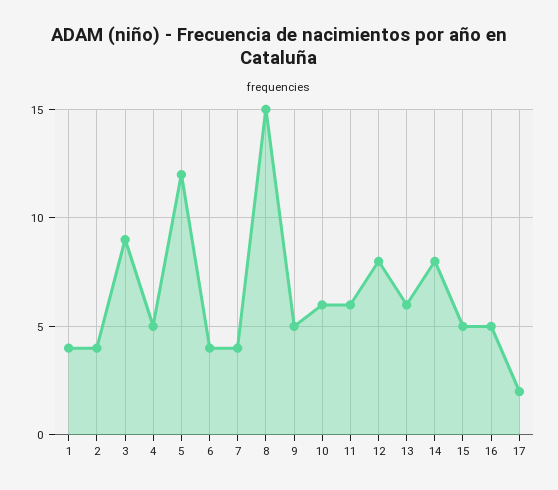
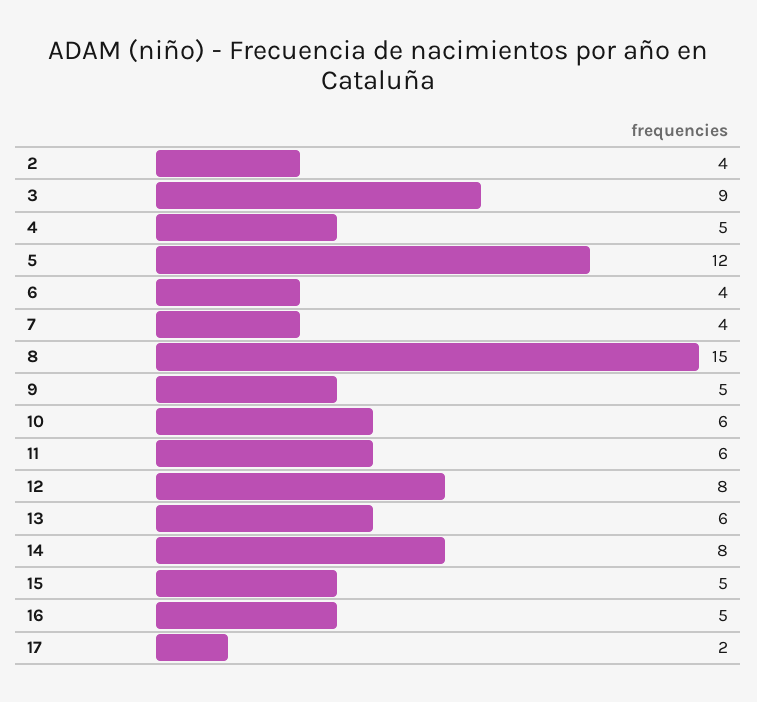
  {
-   "1": 4,
    "2": 4,
    "3": 9,
    "4": 5,
    "5": 12,
    "6": 4,
    "7": 4,
    "8": 15,
    "9": 5,
    "10": 6,
    "11": 6,
    "12": 8,
    "13": 6,
    "14": 8,
    "15": 5,
    "16": 5,
    "17": 2
  }

